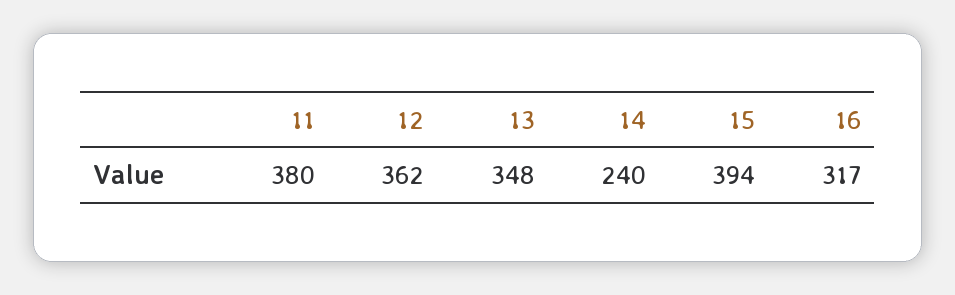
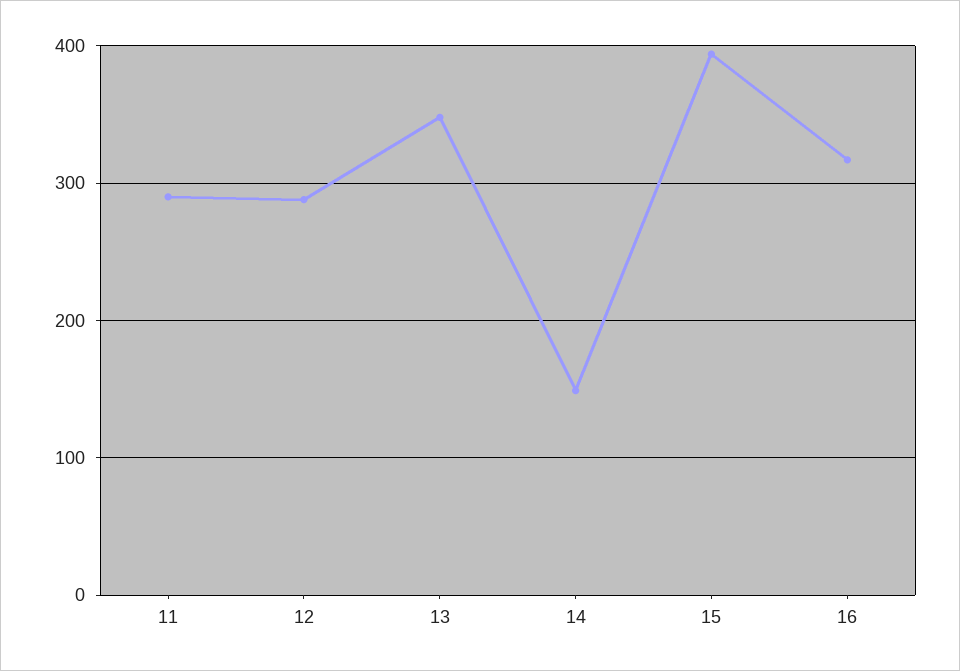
  {
-   "11": 380,
+   "11": 290,
-   "12": 362,
+   "12": 290,
    "13": 348,
-   "14": 240,
+   "14": 150,
    "15": 394,
    "16": 317
  }

